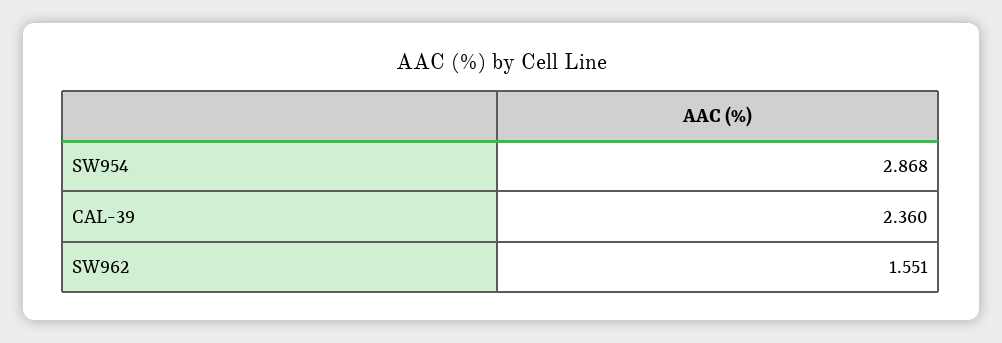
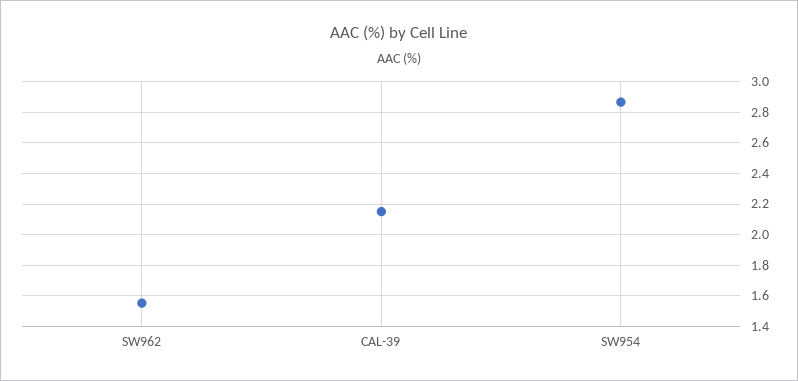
  {
    "SW954": 2.868,
-   "CAL-39": 2.36,
+   "CAL-39": 2.15,
    "SW962": 1.551
  }

